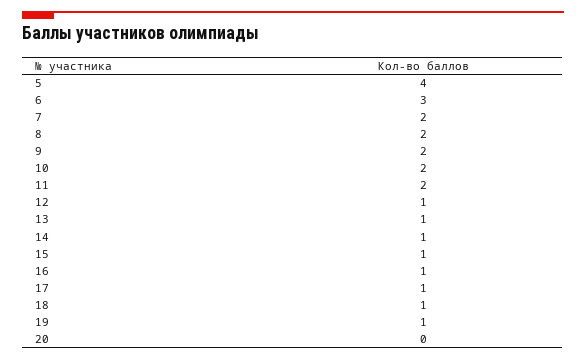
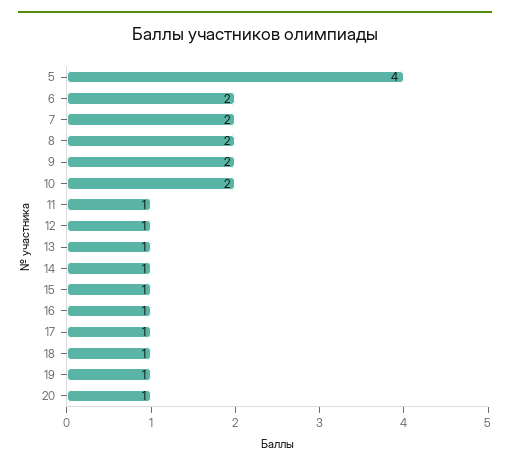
  {
    "5": 4,
-   "6": 3,
+   "6": 2,
    "7": 2,
    "8": 2,
    "9": 2,
    "10": 2,
-   "11": 2,
+   "11": 1,
    "12": 1,
    "13": 1,
    "14": 1,
    "15": 1,
    "16": 1,
    "17": 1,
    "18": 1,
    "19": 1,
-   "20": 0
+   "20": 1
  }

